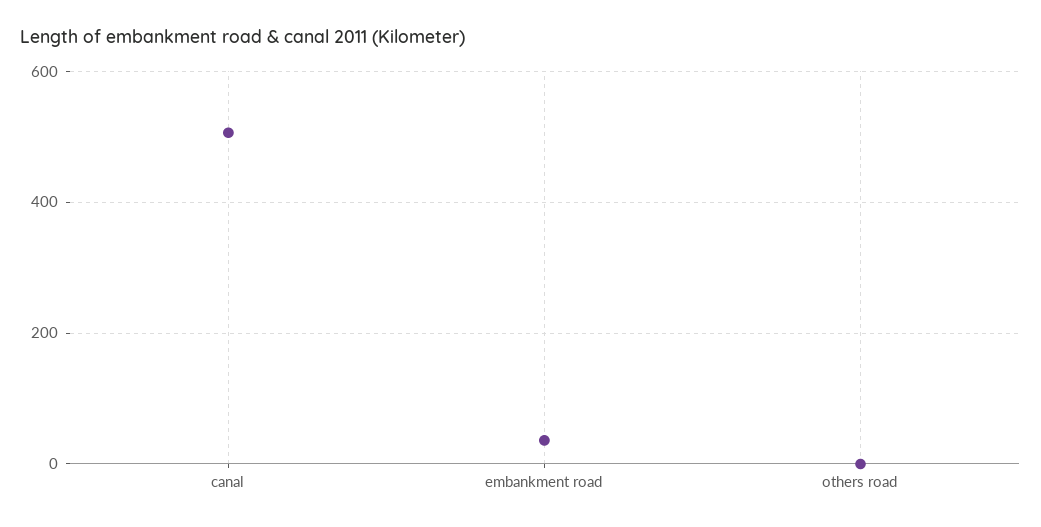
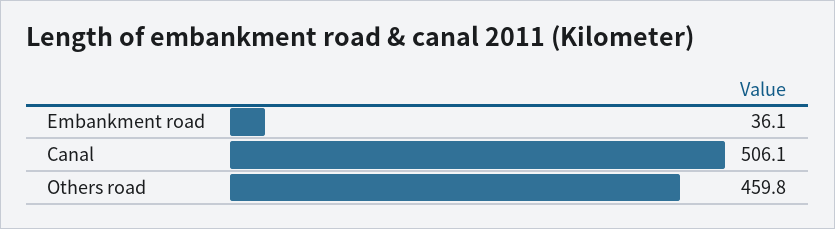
  {
    "canal": 506.1,
    "embankment road": 36.1,
-   "others road": 0
+   "others road": 459.8
  }

